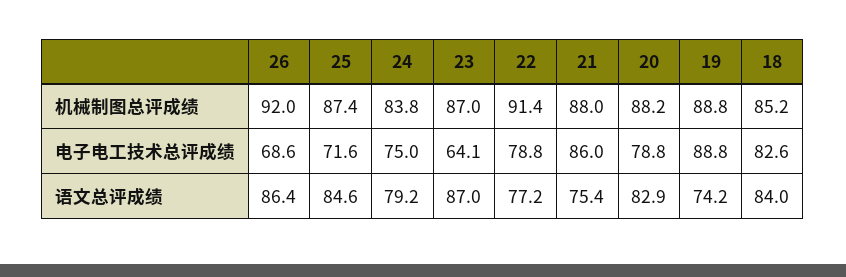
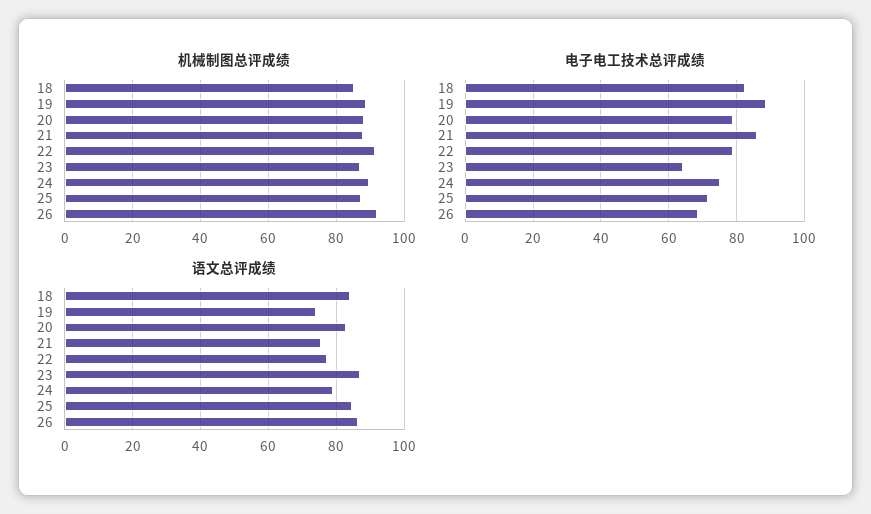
  {
    "机械制图总评成绩": {
      "26": 92,
      "25": 87.4,
-     "24": 83.8,
+     "24": 90,
      "23": 87,
      "22": 91.4,
      "21": 88,
      "20": 88.2,
      "19": 88.8,
      "18": 85.2
    },
    "电子电工技术总评成绩": {
      "26": 68.6,
      "25": 71.6,
      "24": 75,
      "23": 64.1,
      "22": 78.8,
      "21": 86,
      "20": 78.8,
      "19": 88.8,
      "18": 82.6
    },
    "语文总评成绩": {
      "26": 86.4,
      "25": 84.6,
      "24": 79.2,
      "23": 87,
      "22": 77.2,
      "21": 75.4,
      "20": 82.9,
      "19": 74.2,
      "18": 84
    }
  }

